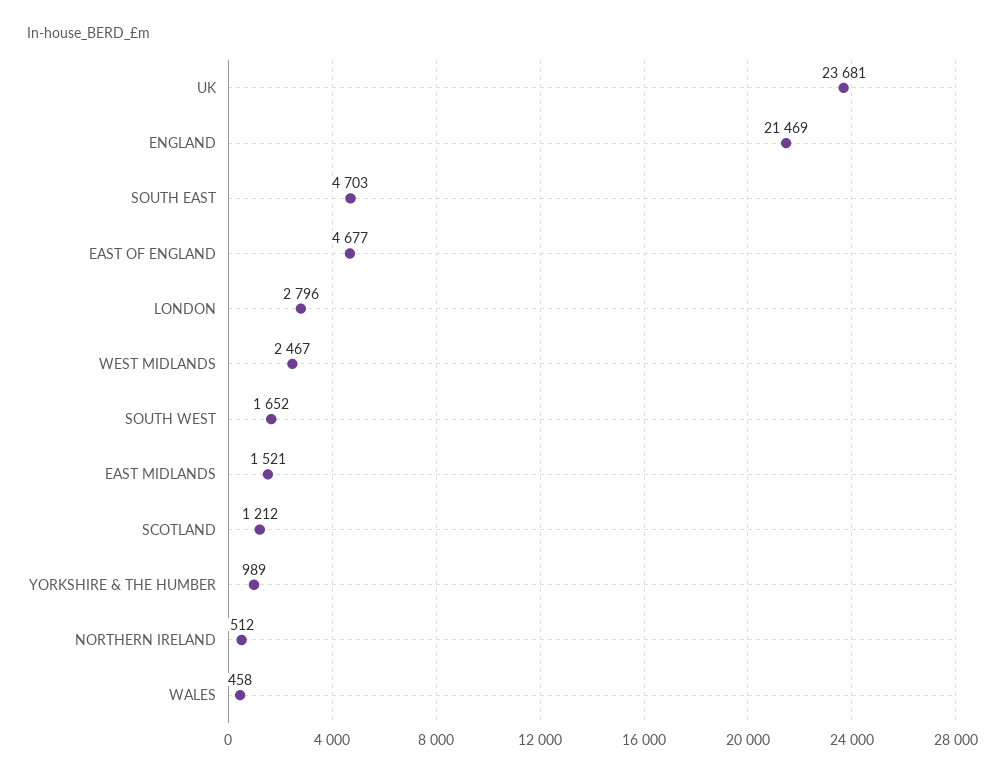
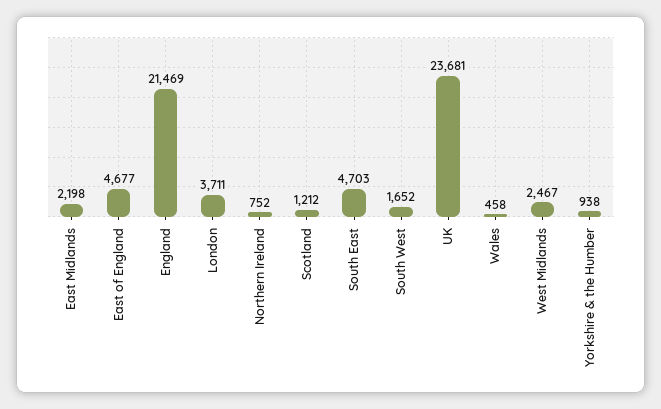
  {
    "UK": 23681,
    "ENGLAND": 21469,
    "SOUTH EAST": 4703,
    "EAST OF ENGLAND": 4677,
-   "LONDON": 2796,
+   "LONDON": 3711,
    "WEST MIDLANDS": 2467,
    "SOUTH WEST": 1652,
-   "EAST MIDLANDS": 1521,
+   "EAST MIDLANDS": 2198,
    "SCOTLAND": 1212,
-   "YORKSHIRE & THE HUMBER": 989,
+   "YORKSHIRE & THE HUMBER": 938,
-   "NORTHERN IRELAND": 512,
+   "NORTHERN IRELAND": 752,
    "WALES": 458
  }

